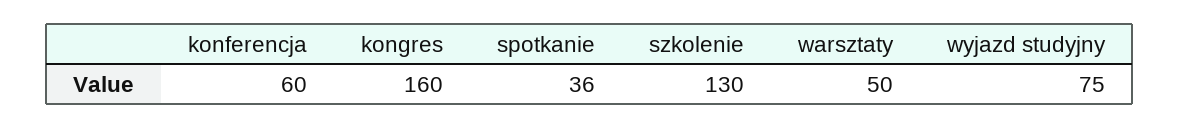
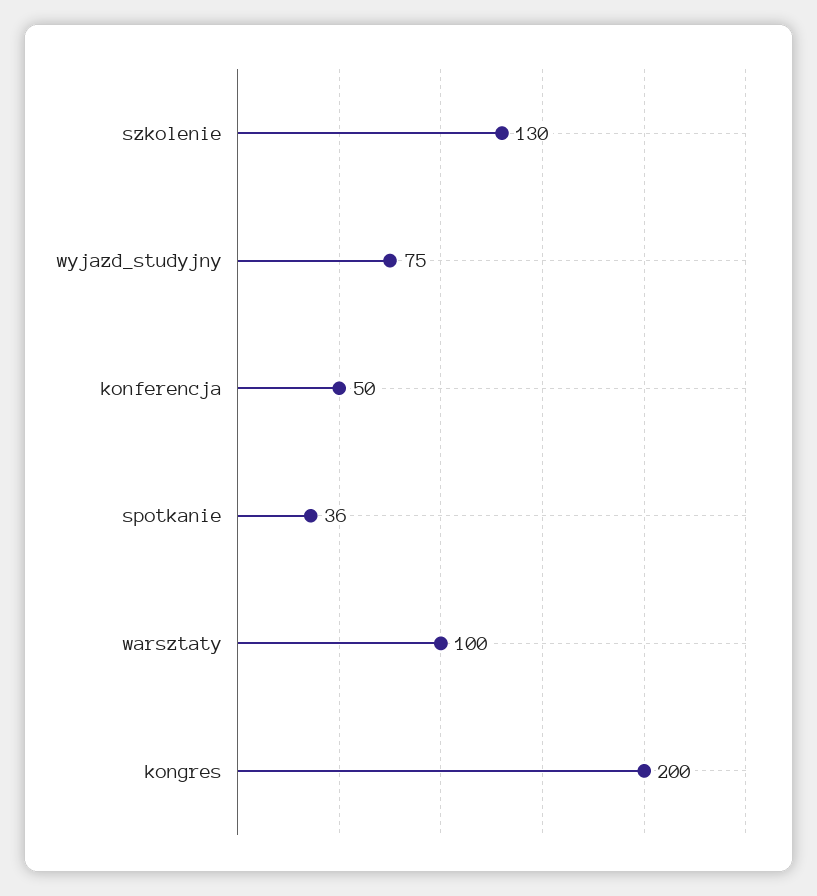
  {
-   "konferencja": 60,
+   "konferencja": 50,
-   "kongres": 160,
+   "kongres": 200,
    "spotkanie": 36,
    "szkolenie": 130,
-   "warsztaty": 50,
+   "warsztaty": 100,
    "wyjazd studyjny": 75
  }

